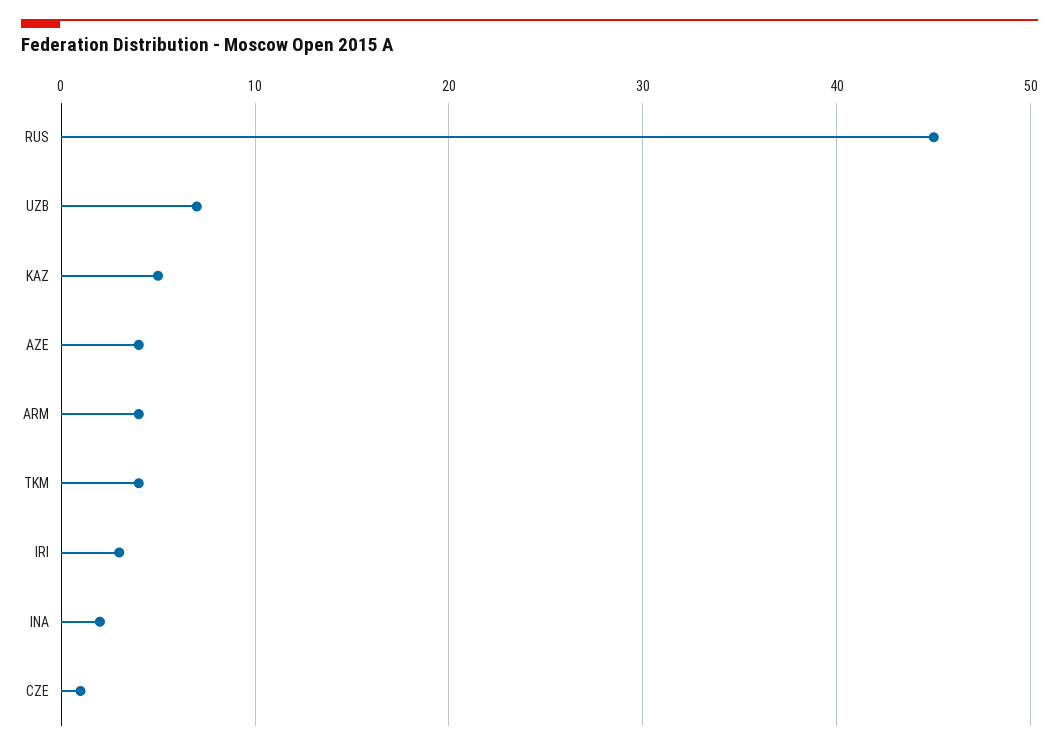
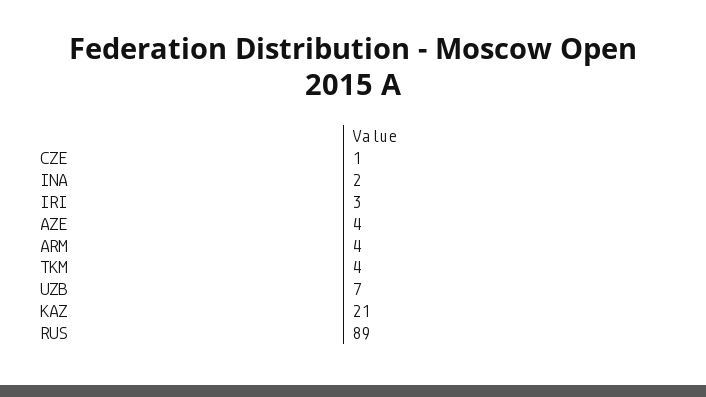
  {
-   "RUS": 45,
+   "RUS": 89,
    "UZB": 7,
-   "KAZ": 5,
+   "KAZ": 21,
    "AZE": 4,
    "ARM": 4,
    "TKM": 4,
    "IRI": 3,
    "INA": 2,
    "CZE": 1
  }

